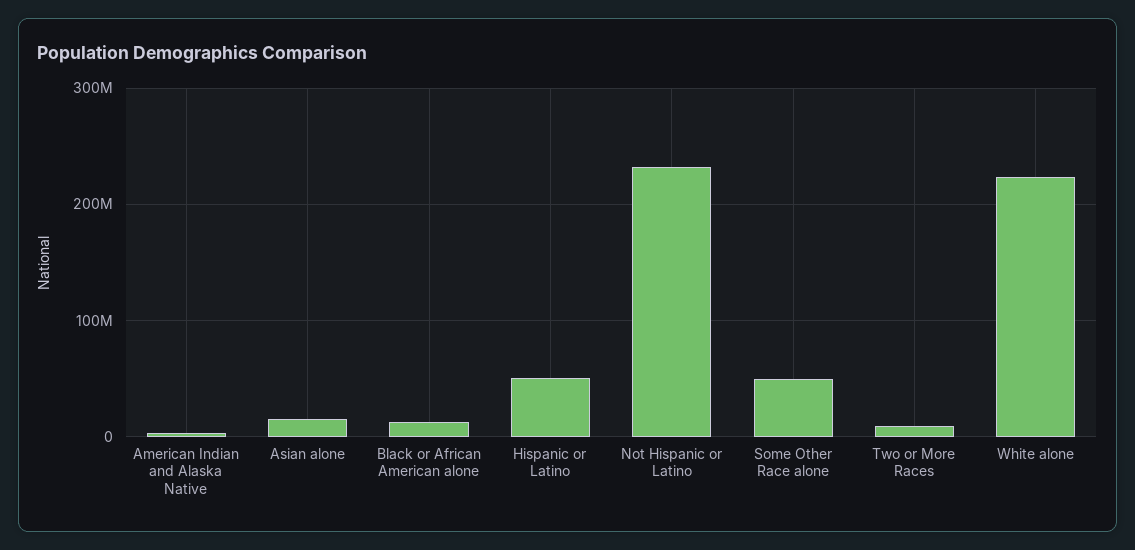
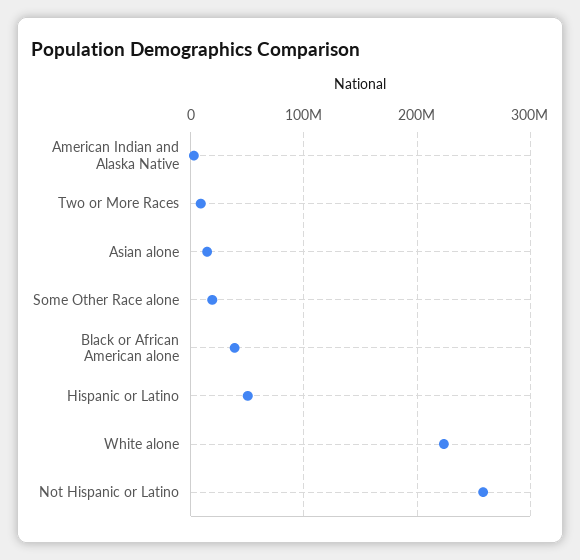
  {
    "American Indian and Alaska Native": 0,
    "Asian alone": 10000000,
-   "Black or African American alone": 10000000,
+   "Black or African American alone": 40000000,
    "Hispanic or Latino": 50000000,
-   "Not Hispanic or Latino": 230000000,
+   "Not Hispanic or Latino": 260000000,
-   "Some Other Race alone": 50000000,
+   "Some Other Race alone": 20000000,
    "Two or More Races": 10000000,
    "White alone": 220000000
  }

